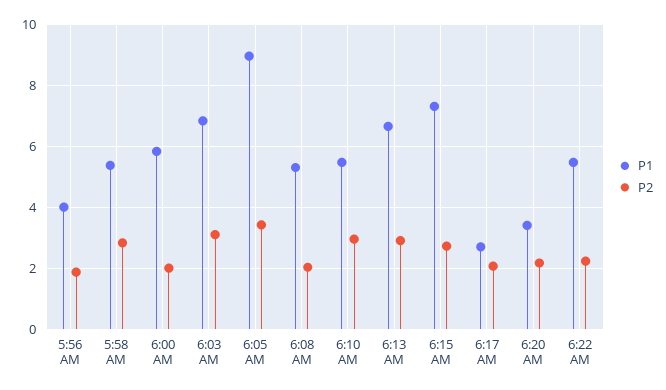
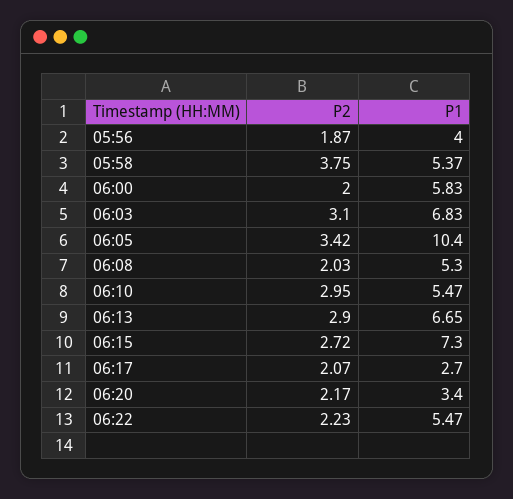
  {
    "P1": {
      "5:56 AM": 4,
      "5:58 AM": 5.37,
      "6:00 AM": 5.83,
      "6:03 AM": 6.83,
-     "6:05 AM": 9,
+     "6:05 AM": 10.4,
      "6:08 AM": 5.3,
      "6:10 AM": 5.47,
      "6:13 AM": 6.65,
      "6:15 AM": 7.3,
      "6:17 AM": 2.7,
      "6:20 AM": 3.4,
      "6:22 AM": 5.47
    },
    "P2": {
      "5:56 AM": 1.87,
-     "5:58 AM": 2.8,
+     "5:58 AM": 3.75,
      "6:00 AM": 2,
      "6:03 AM": 3.1,
      "6:05 AM": 3.42,
      "6:08 AM": 2.03,
      "6:10 AM": 2.95,
      "6:13 AM": 2.9,
      "6:15 AM": 2.72,
      "6:17 AM": 2.07,
      "6:20 AM": 2.17,
      "6:22 AM": 2.23
    }
  }

